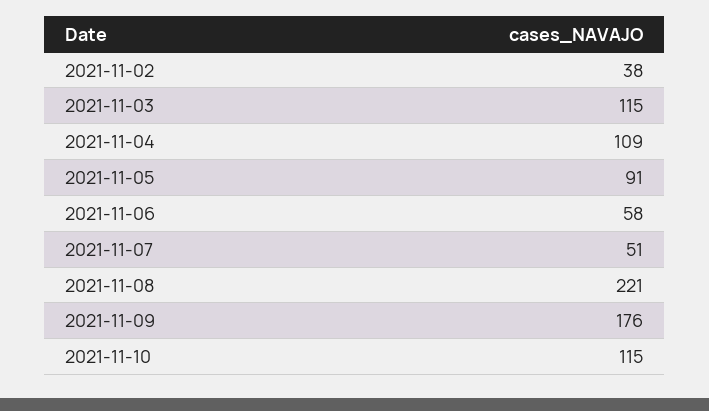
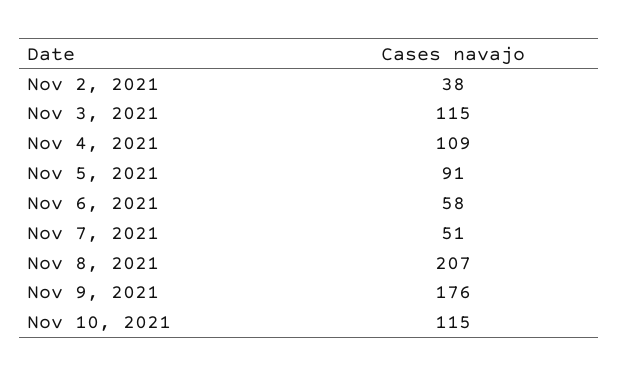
  {
    "2021-11-02": 38,
    "2021-11-03": 115,
    "2021-11-04": 109,
    "2021-11-05": 91,
    "2021-11-06": 58,
    "2021-11-07": 51,
-   "2021-11-08": 221,
+   "2021-11-08": 207,
    "2021-11-09": 176,
    "2021-11-10": 115
  }

